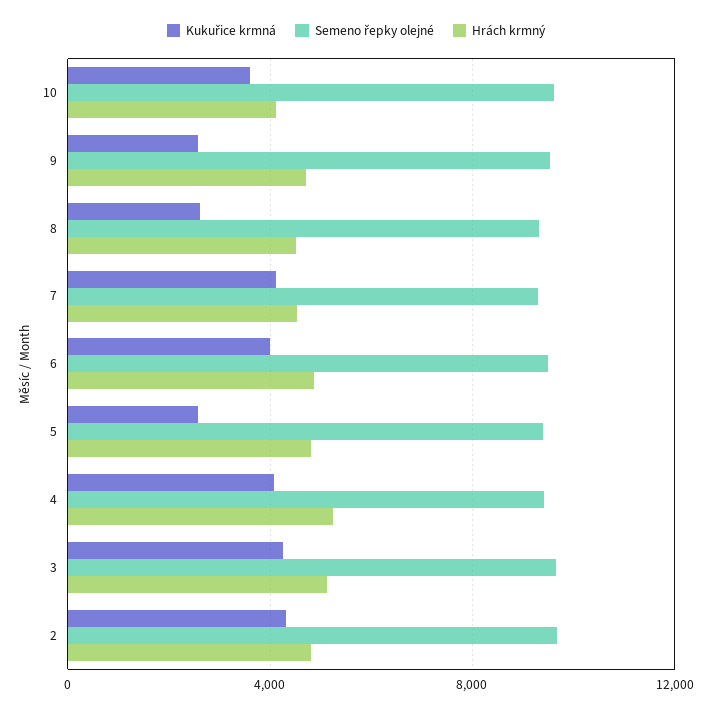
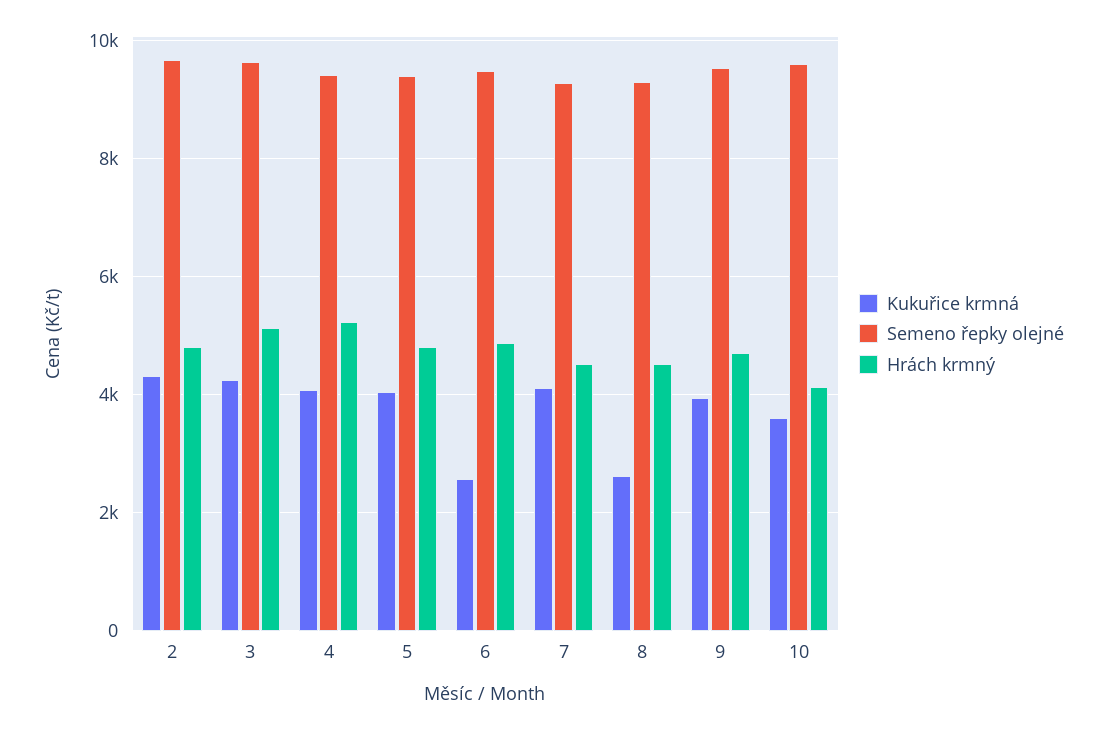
  {
    "Kukuřice krmná": {
      "10": 3600,
-     "9": 2500,
+     "9": 4000,
      "8": 2600,
      "7": 4200,
-     "6": 4000,
+     "6": 2600,
-     "5": 2500,
+     "5": 4000,
      "4": 4000,
      "3": 4200,
      "2": 4400
    },
    "Semeno řepky olejné": {
      "10": 9600,
      "9": 9600,
      "8": 9400,
      "7": 9200,
      "6": 9400,
      "5": 9400,
      "4": 9400,
      "3": 9600,
      "2": 9600
    },
    "Hrách krmný": {
      "10": 4200,
      "9": 4800,
      "8": 4600,
      "7": 4600,
      "6": 4800,
      "5": 4800,
      "4": 5200,
      "3": 5200,
      "2": 4800
    }
  }

